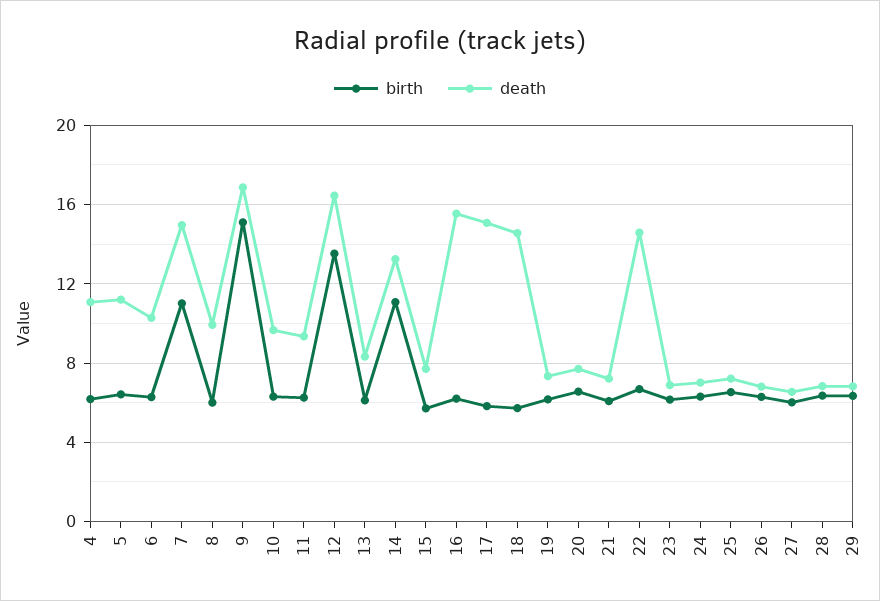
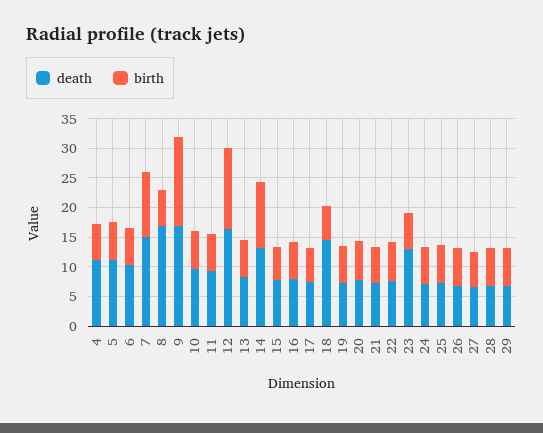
  {
    "birth": {
      "4": 6,
      "5": 6.5,
      "6": 6.5,
      "7": 11,
      "8": 6,
      "9": 15,
      "10": 6.5,
      "11": 6.5,
      "12": 13.5,
      "13": 6,
      "14": 11,
      "15": 5.5,
      "16": 6,
      "17": 6,
      "18": 5.5,
      "19": 6,
      "20": 6.5,
      "21": 6,
      "22": 6.5,
      "23": 6,
      "24": 6.5,
      "25": 6.5,
      "26": 6.5,
      "27": 6,
      "28": 6.5,
      "29": 6.5
    },
    "death": {
      "4": 11,
      "5": 11,
      "6": 10.5,
      "7": 15,
-     "8": 10,
+     "8": 17.5,
      "9": 17,
      "10": 9.5,
      "11": 9.5,
      "12": 16.5,
      "13": 8.5,
      "14": 13,
      "15": 7.5,
-     "16": 15.5,
+     "16": 7.5,
-     "17": 15,
+     "17": 7.5,
      "18": 14.5,
      "19": 7.5,
      "20": 7.5,
      "21": 7,
-     "22": 14.5,
+     "22": 7.5,
-     "23": 7,
+     "23": 12.5,
      "24": 7,
      "25": 7,
      "26": 7,
      "27": 6.5,
      "28": 7,
      "29": 7
    }
  }

